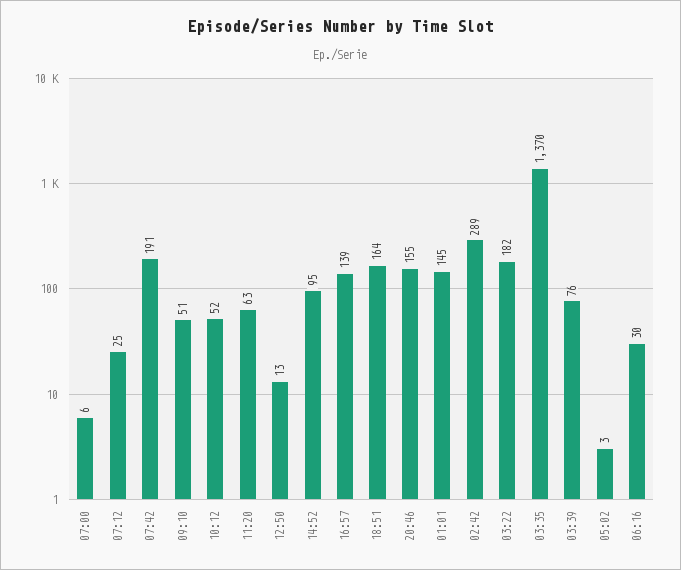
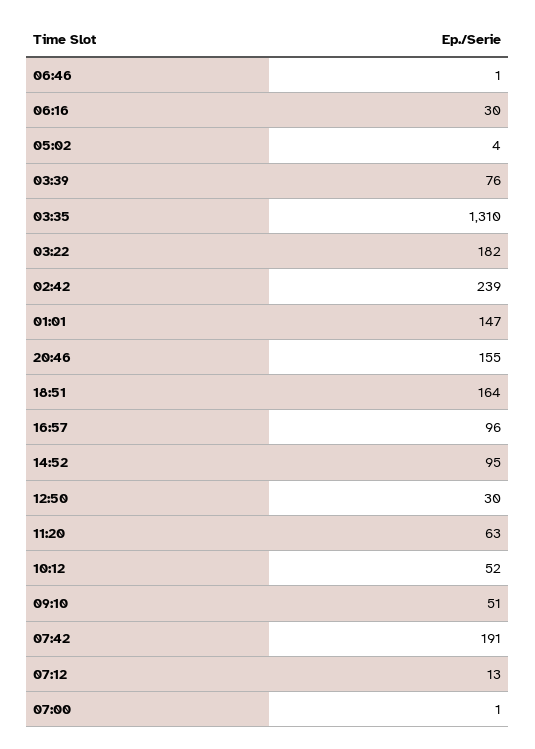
  {
-   "07:00": 6,
+   "07:00": 1,
-   "07:12": 25,
+   "07:12": 13,
    "07:42": 191,
    "09:10": 51,
    "10:12": 52,
    "11:20": 63,
-   "12:50": 13,
+   "12:50": 30,
    "14:52": 95,
-   "16:57": 139,
+   "16:57": 96,
    "18:51": 164,
    "20:46": 155,
-   "01:01": 145,
+   "01:01": 147,
-   "02:42": 289,
+   "02:42": 239,
    "03:22": 182,
-   "03:35": 1370,
+   "03:35": 1310,
    "03:39": 76,
-   "05:02": 3,
+   "05:02": 4,
-   "06:16": 30
+   "06:16": 30,
+   "06:46": 1
  }

